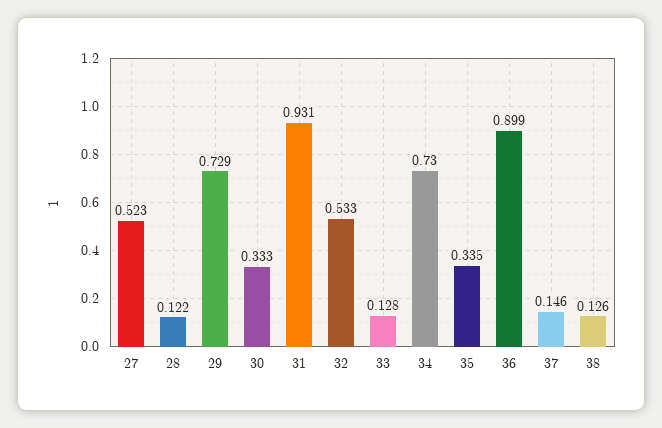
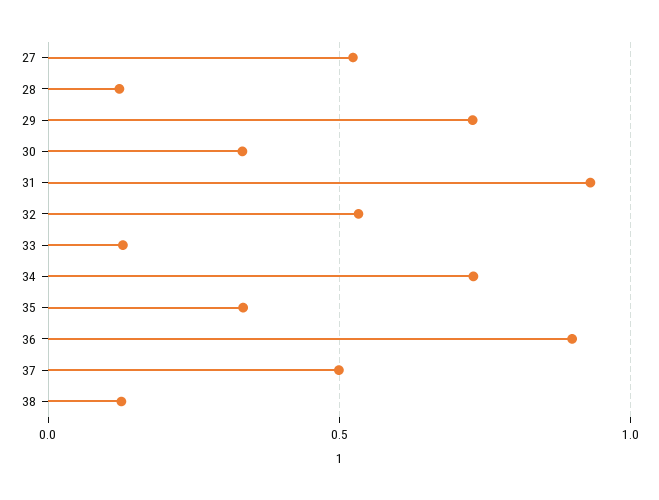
  {
    "27": 0.523,
    "28": 0.122,
    "29": 0.729,
    "30": 0.333,
    "31": 0.931,
    "32": 0.533,
    "33": 0.128,
    "34": 0.73,
    "35": 0.335,
    "36": 0.899,
-   "37": 0.146,
+   "37": 0.5,
    "38": 0.126
  }

